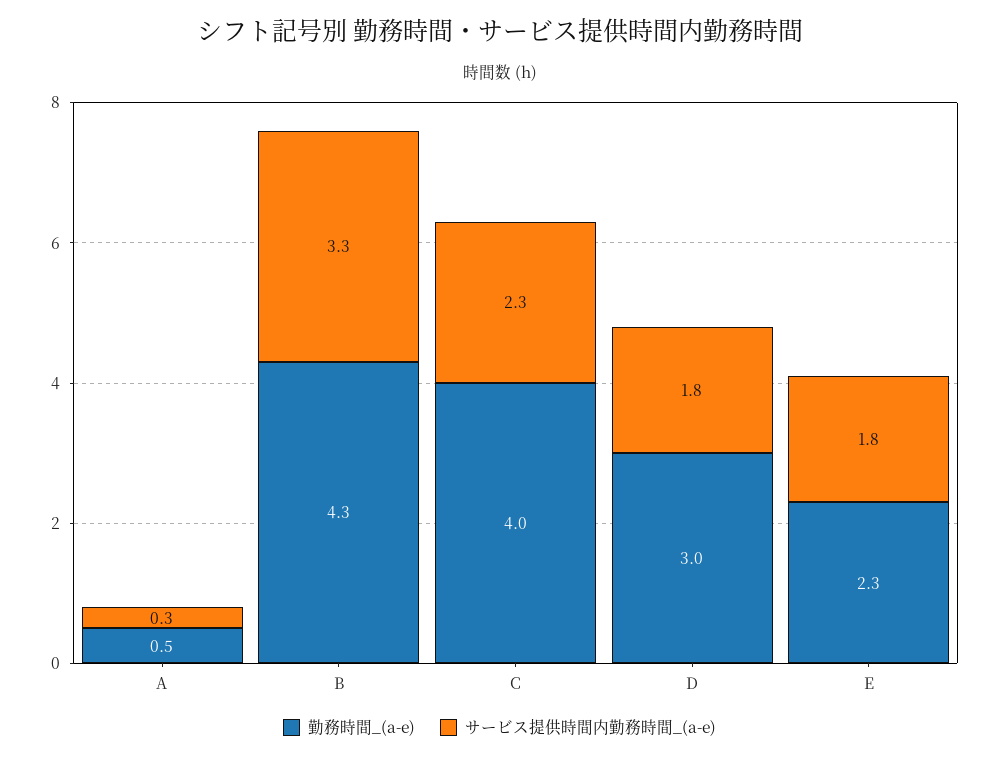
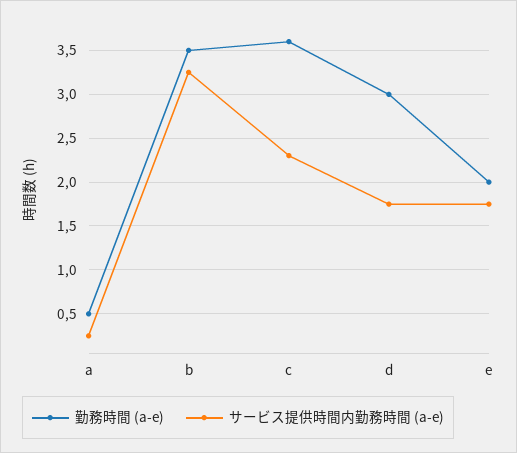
  {
    "勤務時間_(a-e)": {
      "A": 0.5,
-     "B": 4.3,
+     "B": 3.5,
-     "C": 4,
+     "C": 3.6,
      "D": 3,
-     "E": 2.3
+     "E": 2
    },
    "サービス提供時間内勤務時間_(a-e)": {
      "A": 0.3,
      "B": 3.3,
      "C": 2.3,
      "D": 1.8,
      "E": 1.8
    }
  }

